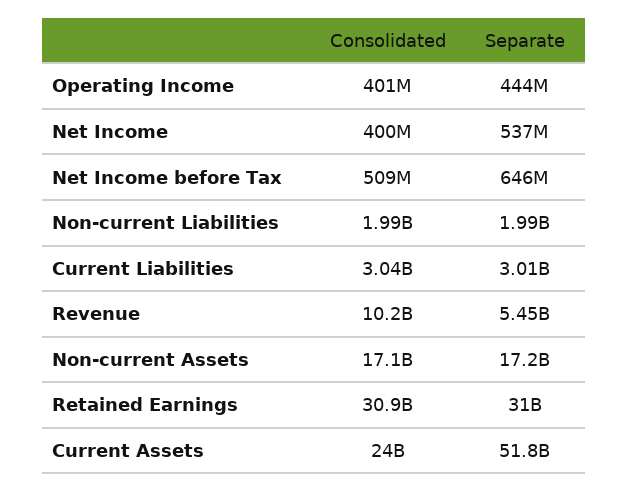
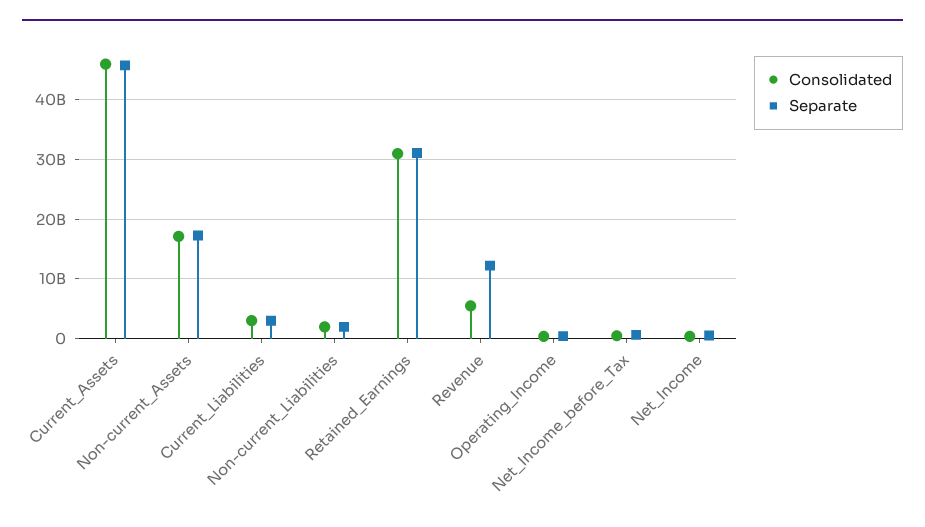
  {
    "Consolidated": {
      "Operating Income": 401000000,
      "Net Income": 400000000,
      "Net Income before Tax": 509000000,
      "Non-current Liabilities": 1990000000,
      "Current Liabilities": 3040000000,
-     "Revenue": 10200000000,
+     "Revenue": 6000000000,
      "Non-current Assets": 17100000000,
      "Retained Earnings": 30900000000,
-     "Current Assets": 24000000000
+     "Current Assets": 46000000000
    },
    "Separate": {
      "Operating Income": 444000000,
      "Net Income": 537000000,
      "Net Income before Tax": 646000000,
      "Non-current Liabilities": 1990000000,
      "Current Liabilities": 3010000000,
-     "Revenue": 5450000000,
+     "Revenue": 12000000000,
      "Non-current Assets": 17200000000,
      "Retained Earnings": 31000000000,
-     "Current Assets": 51800000000
+     "Current Assets": 46000000000
    }
  }

